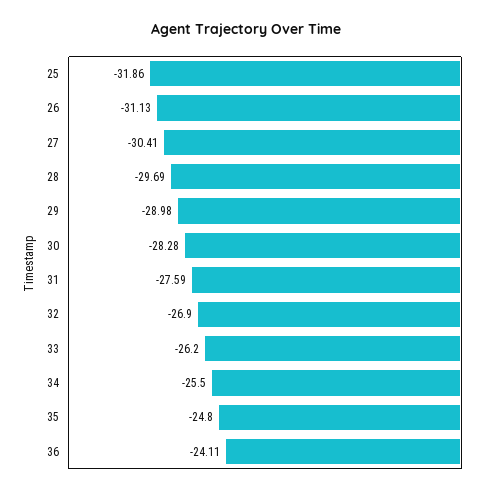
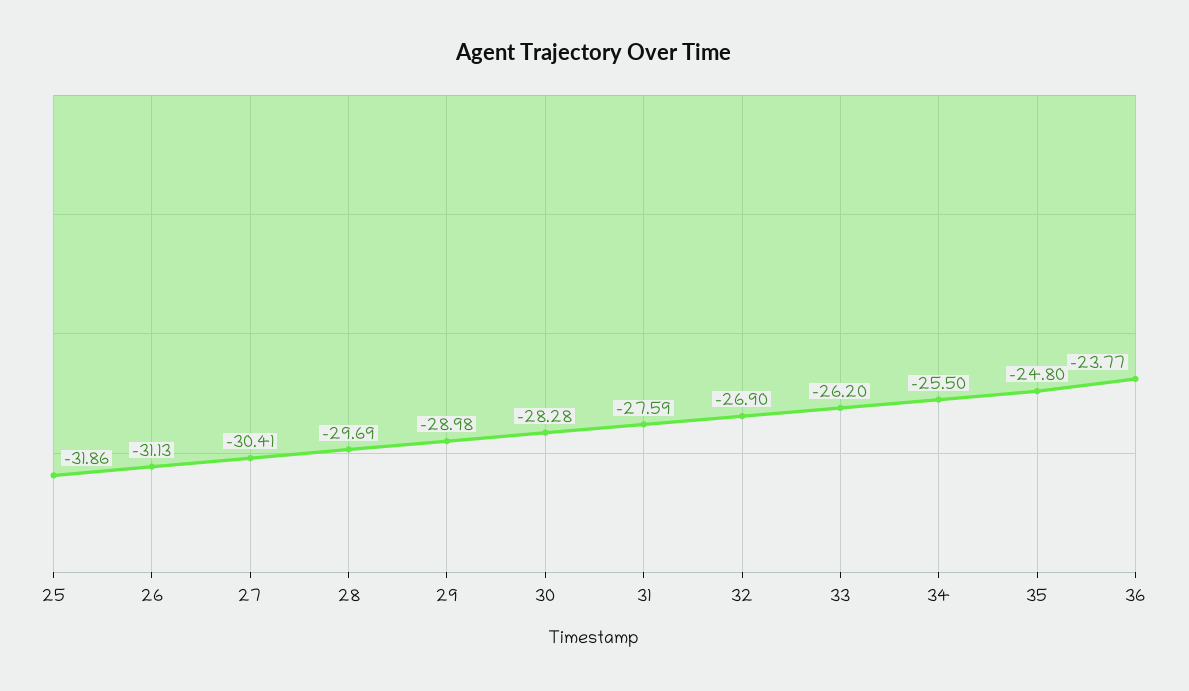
  {
    "25": -31.86,
    "26": -31.13,
    "27": -30.41,
    "28": -29.69,
    "29": -28.98,
    "30": -28.28,
    "31": -27.59,
    "32": -26.9,
    "33": -26.2,
    "34": -25.5,
    "35": -24.8,
-   "36": -24.11
+   "36": -23.77
  }

